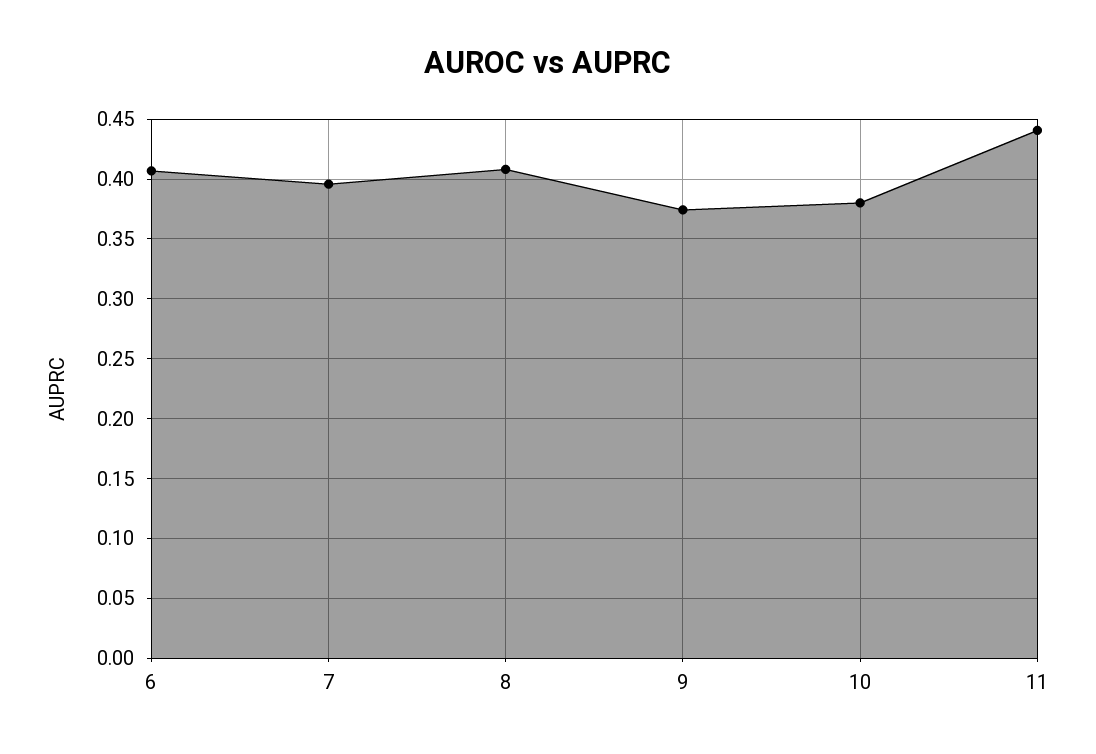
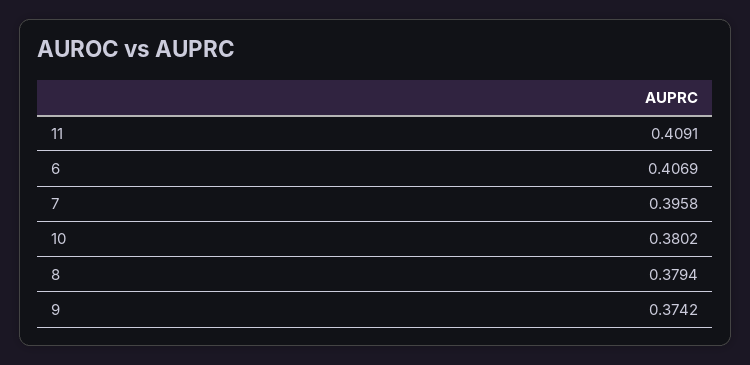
  {
    "6": 0.4069,
    "7": 0.3958,
-   "8": 0.41,
+   "8": 0.3794,
    "9": 0.3742,
    "10": 0.3802,
-   "11": 0.44
+   "11": 0.4091
  }

